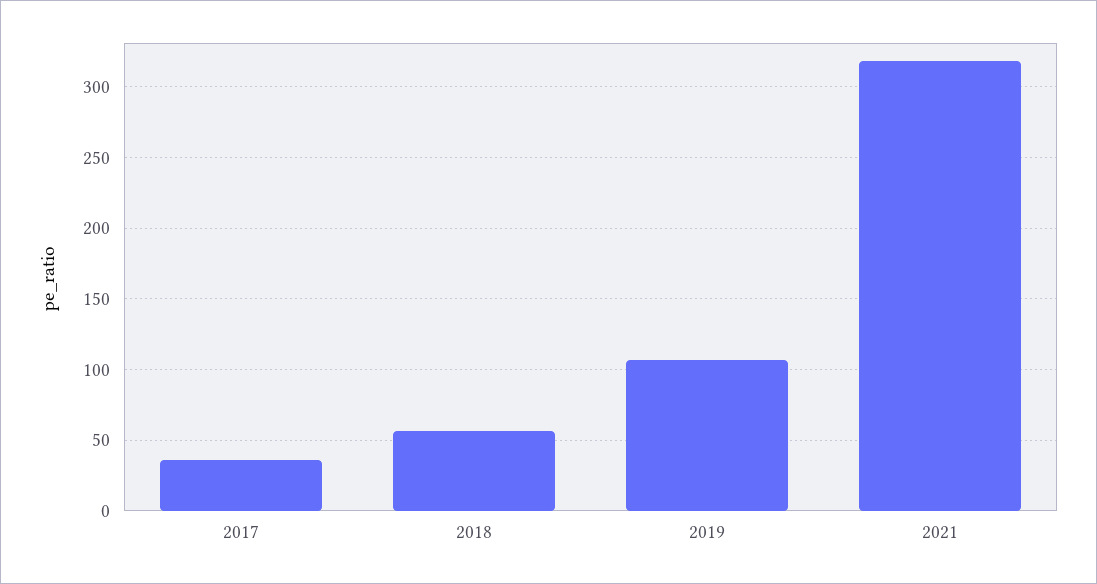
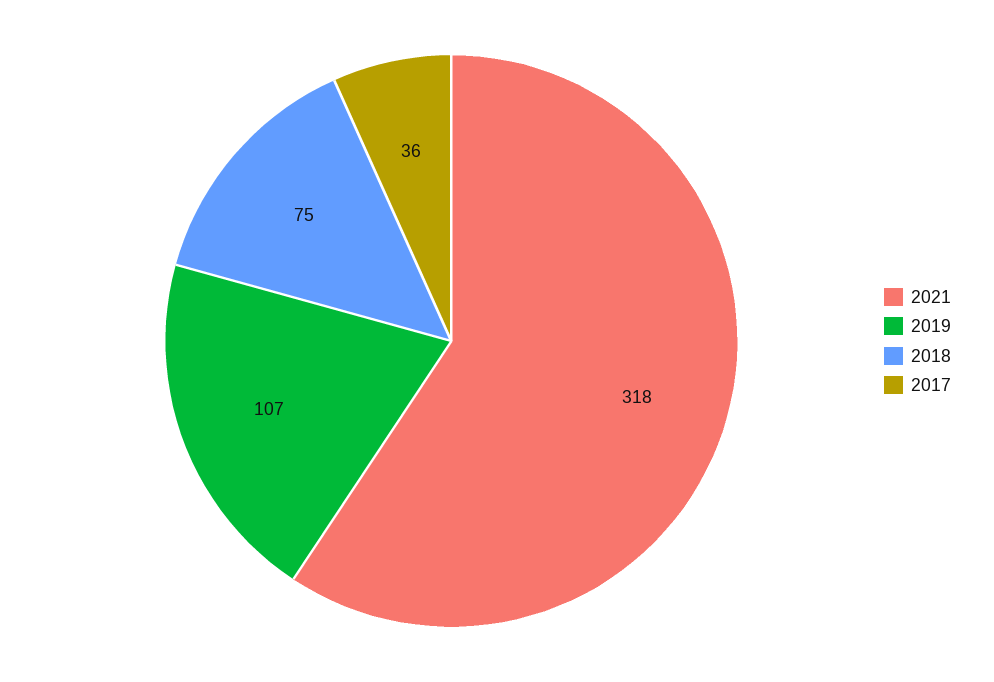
  {
    "2017": 36,
-   "2018": 55,
+   "2018": 75,
    "2019": 107,
    "2021": 318
  }

